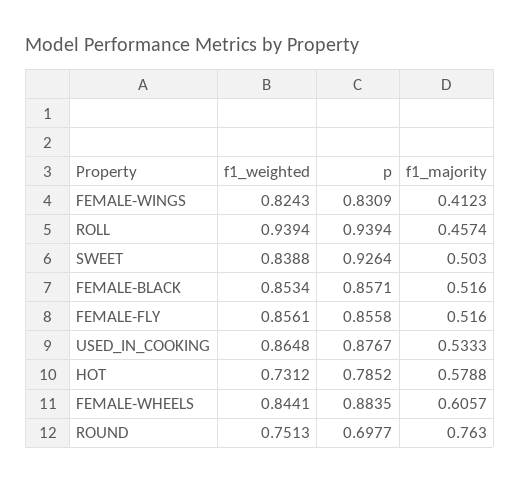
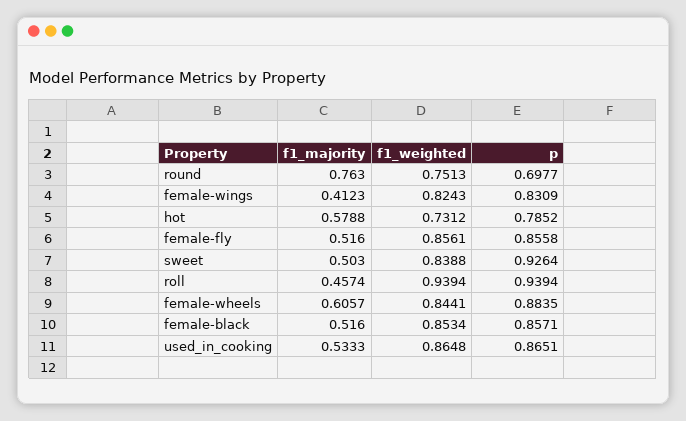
  {
    "f1_weighted": {
      "FEMALE-WINGS": 0.8243,
      "ROLL": 0.9394,
      "SWEET": 0.8388,
      "FEMALE-BLACK": 0.8534,
      "FEMALE-FLY": 0.8561,
      "USED_IN_COOKING": 0.8648,
      "HOT": 0.7312,
      "FEMALE-WHEELS": 0.8441,
      "ROUND": 0.7513
    },
    "p": {
      "FEMALE-WINGS": 0.8309,
      "ROLL": 0.9394,
      "SWEET": 0.9264,
      "FEMALE-BLACK": 0.8571,
      "FEMALE-FLY": 0.8558,
-     "USED_IN_COOKING": 0.8767,
+     "USED_IN_COOKING": 0.8651,
      "HOT": 0.7852,
      "FEMALE-WHEELS": 0.8835,
      "ROUND": 0.6977
    },
    "f1_majority": {
      "FEMALE-WINGS": 0.4123,
      "ROLL": 0.4574,
      "SWEET": 0.503,
      "FEMALE-BLACK": 0.516,
      "FEMALE-FLY": 0.516,
      "USED_IN_COOKING": 0.5333,
      "HOT": 0.5788,
      "FEMALE-WHEELS": 0.6057,
      "ROUND": 0.763
    }
  }

